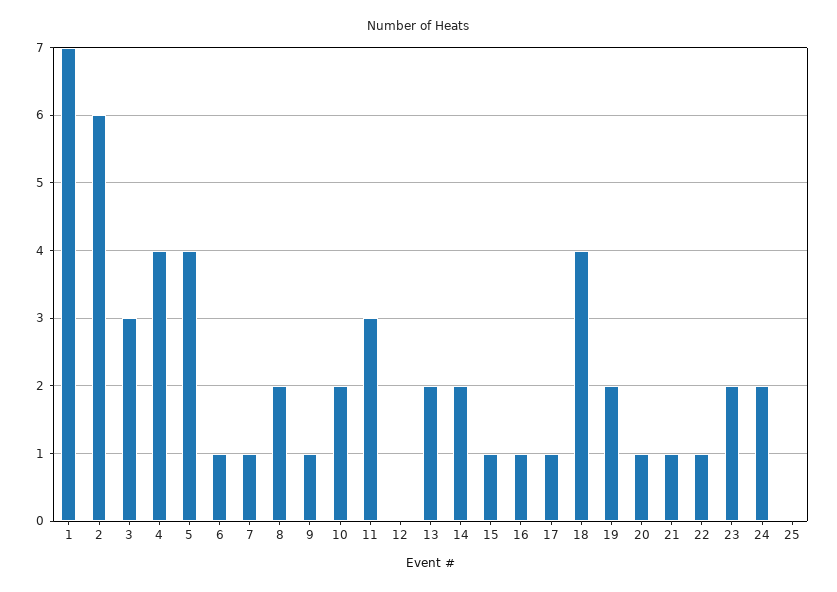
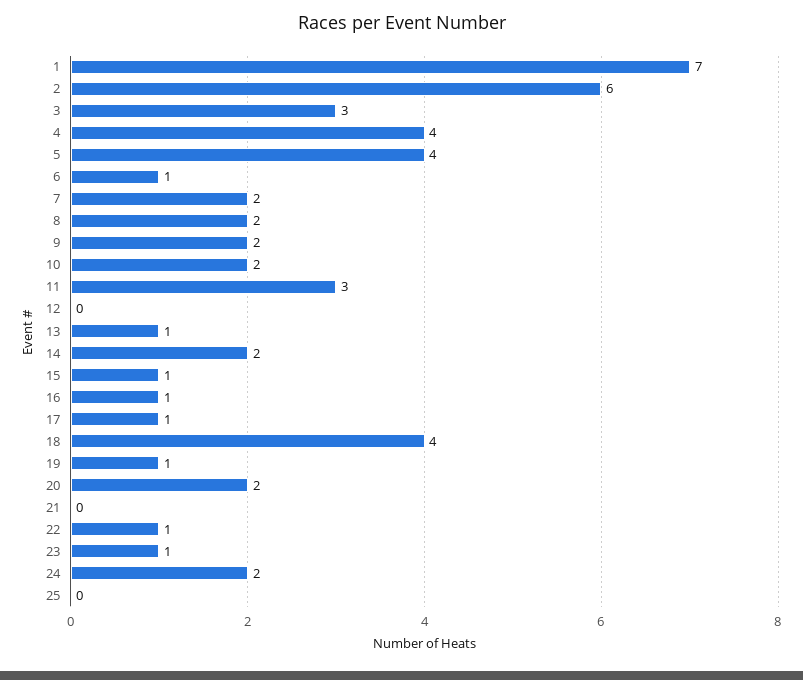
  {
    "1": 7,
    "2": 6,
    "3": 3,
    "4": 4,
    "5": 4,
    "6": 1,
-   "7": 1,
+   "7": 2,
    "8": 2,
-   "9": 1,
+   "9": 2,
    "10": 2,
    "11": 3,
    "12": 0,
-   "13": 2,
+   "13": 1,
    "14": 2,
    "15": 1,
    "16": 1,
    "17": 1,
    "18": 4,
-   "19": 2,
+   "19": 1,
-   "20": 1,
+   "20": 2,
-   "21": 1,
+   "21": 0,
    "22": 1,
-   "23": 2,
+   "23": 1,
    "24": 2,
    "25": 0
  }

